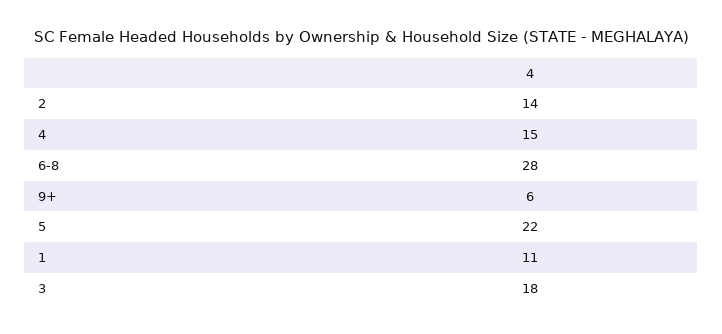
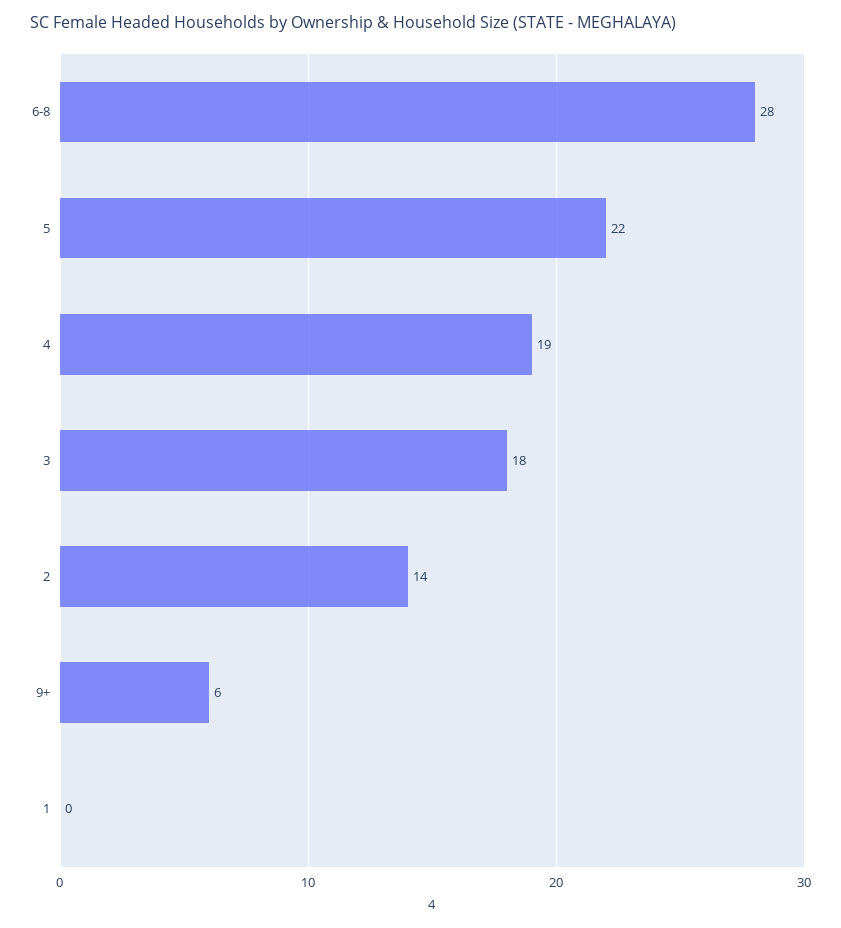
  {
    "2": 14,
-   "4": 15,
+   "4": 19,
    "6-8": 28,
    "9+": 6,
    "5": 22,
-   "1": 11,
+   "1": 0,
    "3": 18
  }

